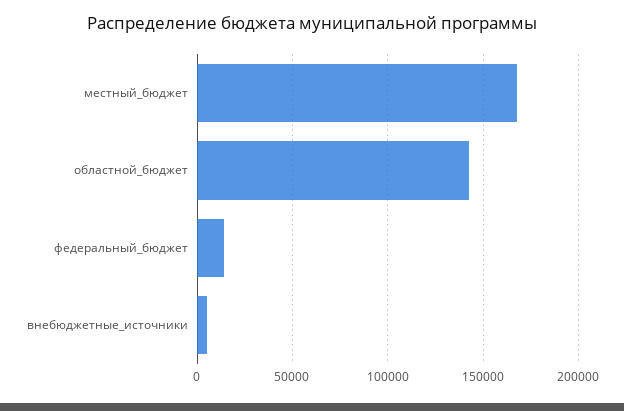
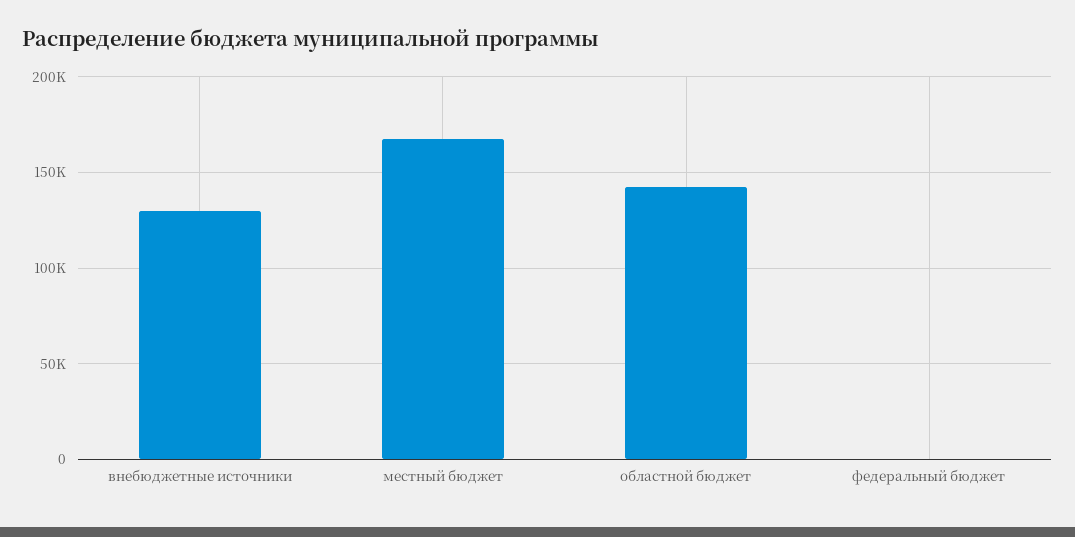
  {
    "местный_бюджет": 170000,
    "областной_бюджет": 140000,
-   "федеральный_бюджет": 15000,
+   "федеральный_бюджет": 0,
-   "внебюджетные_источники": 5000
+   "внебюджетные_источники": 130000
  }

